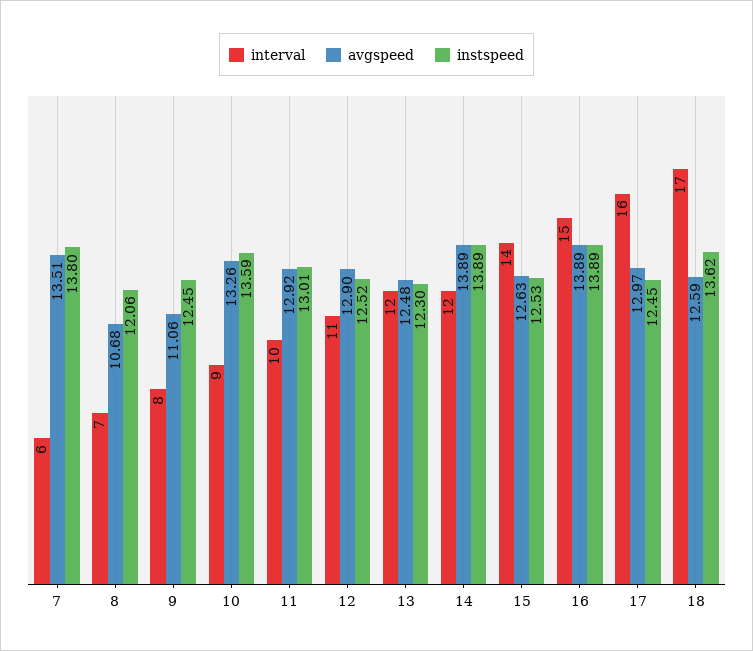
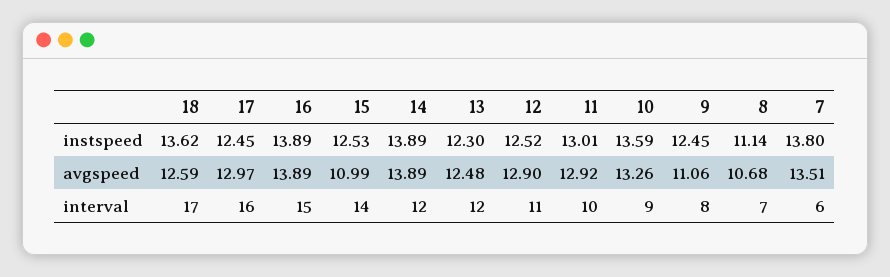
  {
    "interval": {
      "7": 6,
      "8": 7,
      "9": 8,
      "10": 9,
      "11": 10,
      "12": 11,
      "13": 12,
      "14": 12,
      "15": 14,
      "16": 15,
      "17": 16,
      "18": 17
    },
    "avgspeed": {
      "7": 13.51,
      "8": 10.68,
      "9": 11.06,
      "10": 13.26,
      "11": 12.92,
      "12": 12.9,
      "13": 12.48,
      "14": 13.89,
-     "15": 12.63,
+     "15": 10.99,
      "16": 13.89,
      "17": 12.97,
      "18": 12.59
    },
    "instspeed": {
      "7": 13.8,
-     "8": 12.06,
+     "8": 11.14,
      "9": 12.45,
      "10": 13.59,
      "11": 13.01,
      "12": 12.52,
      "13": 12.3,
      "14": 13.89,
      "15": 12.53,
      "16": 13.89,
      "17": 12.45,
      "18": 13.62
    }
  }

